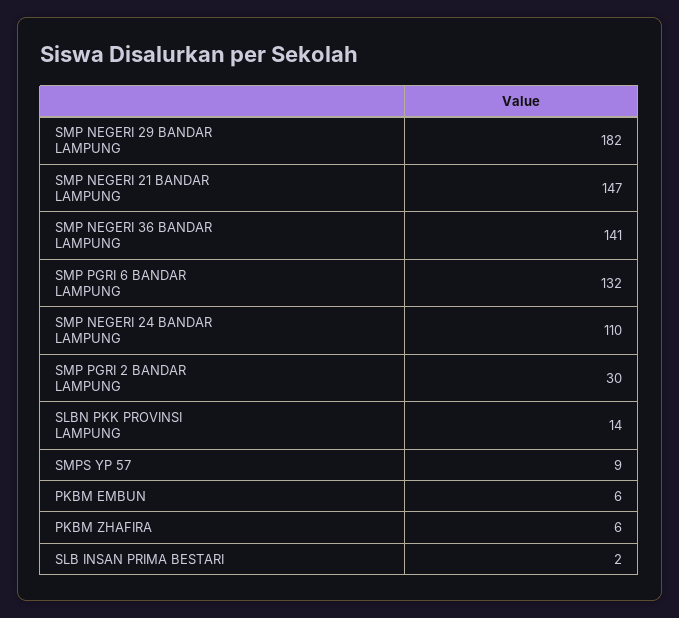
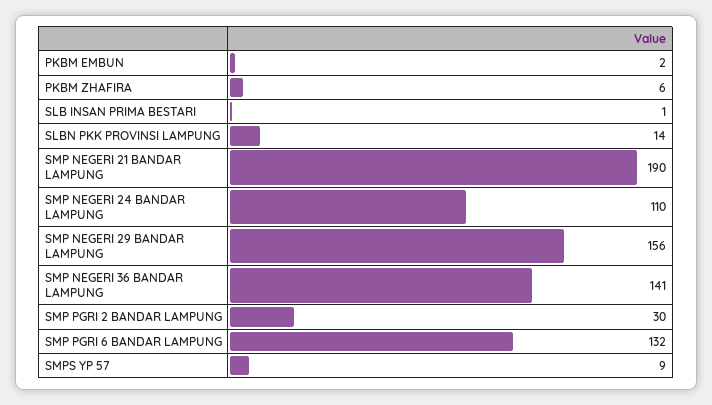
  {
-   "SMP NEGERI 29 BANDAR LAMPUNG": 182,
+   "SMP NEGERI 29 BANDAR LAMPUNG": 156,
-   "SMP NEGERI 21 BANDAR LAMPUNG": 147,
+   "SMP NEGERI 21 BANDAR LAMPUNG": 190,
    "SMP NEGERI 36 BANDAR LAMPUNG": 141,
    "SMP PGRI 6 BANDAR LAMPUNG": 132,
    "SMP NEGERI 24 BANDAR LAMPUNG": 110,
    "SMP PGRI 2 BANDAR LAMPUNG": 30,
    "SLBN PKK PROVINSI LAMPUNG": 14,
    "SMPS YP 57": 9,
-   "PKBM EMBUN": 6,
+   "PKBM EMBUN": 2,
    "PKBM ZHAFIRA": 6,
-   "SLB INSAN PRIMA BESTARI": 2
+   "SLB INSAN PRIMA BESTARI": 1
  }

